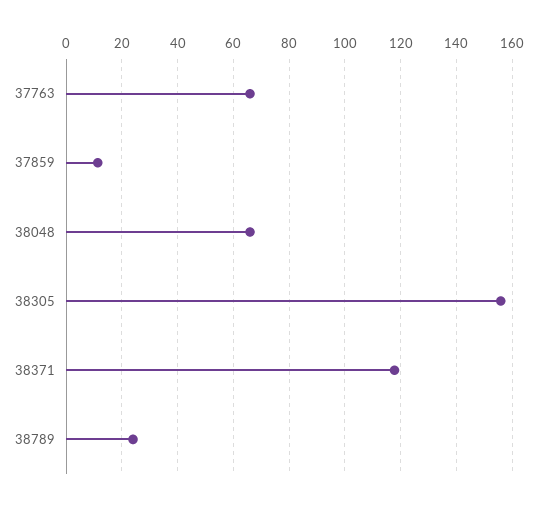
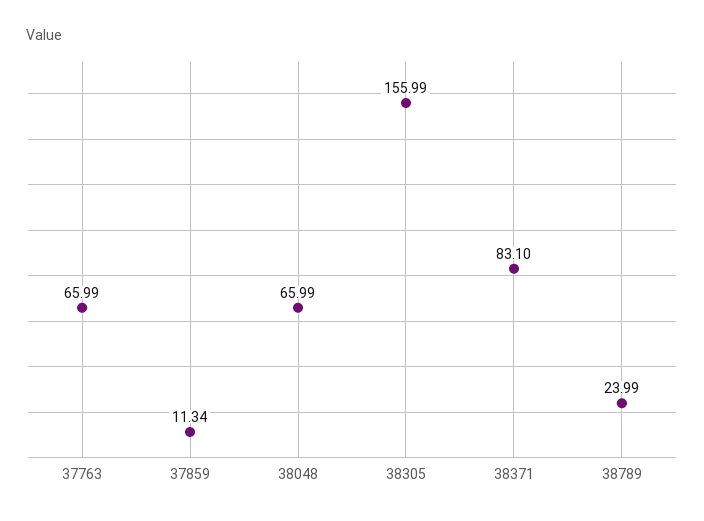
  {
    "37763": 65.99,
    "37859": 11.34,
    "38048": 65.99,
    "38305": 155.99,
-   "38371": 117.5,
+   "38371": 83.1,
    "38789": 23.99
  }

